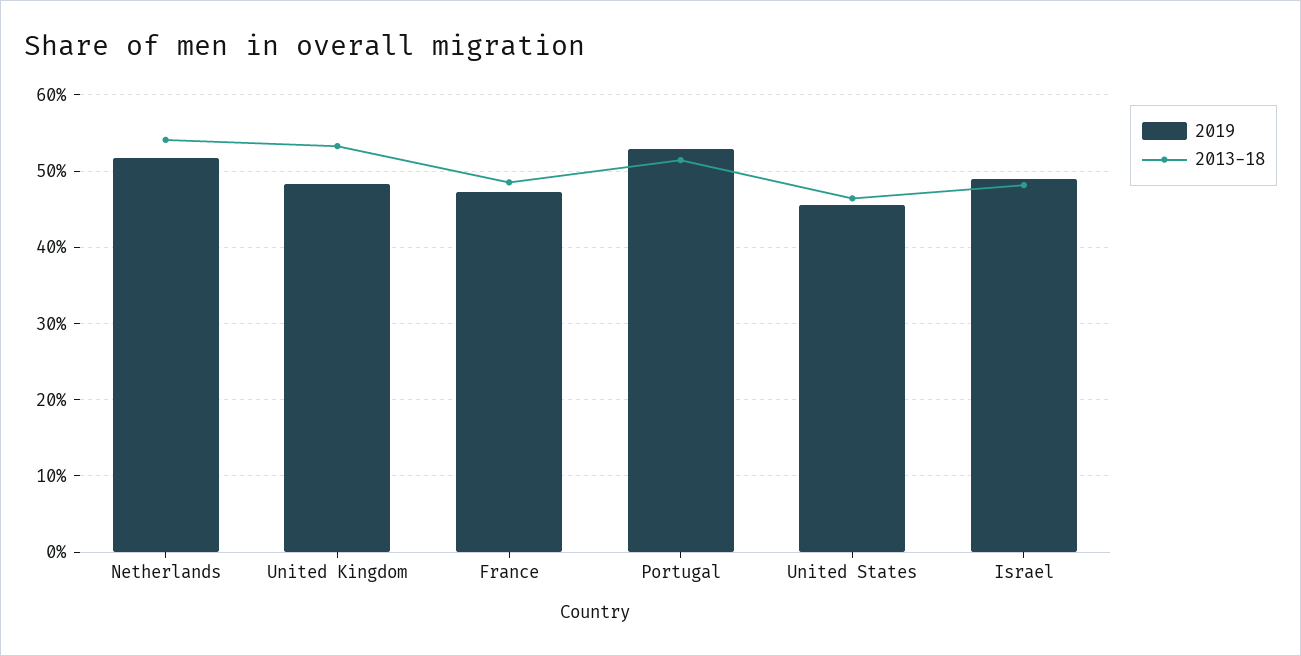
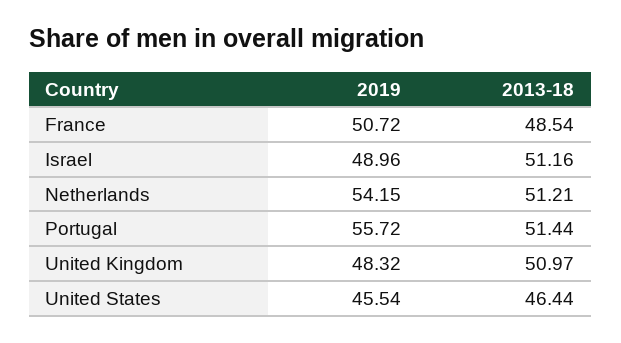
  {
    "2019": {
-     "Netherlands": 52,
+     "Netherlands": 54.15,
      "United Kingdom": 48.32,
-     "France": 47,
+     "France": 50.72,
-     "Portugal": 53,
+     "Portugal": 55.72,
      "United States": 45.54,
      "Israel": 48.96
    },
    "2013-18": {
-     "Netherlands": 54,
+     "Netherlands": 51.21,
-     "United Kingdom": 53,
+     "United Kingdom": 50.97,
      "France": 48.54,
      "Portugal": 51.44,
      "United States": 46.44,
-     "Israel": 48
+     "Israel": 51.16
    }
  }

